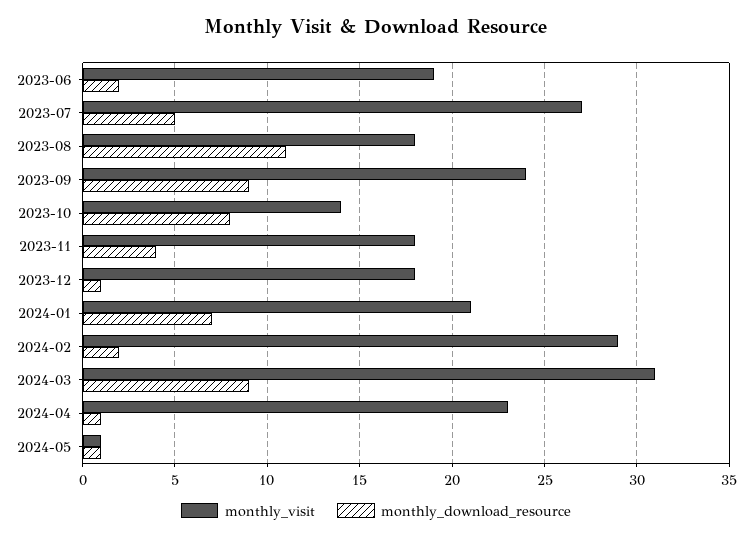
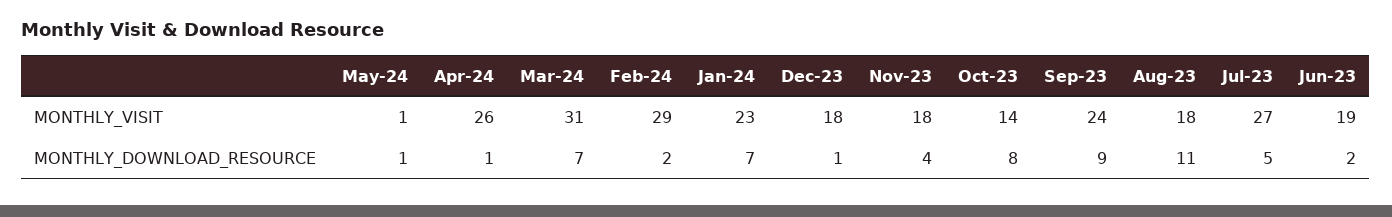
  {
    "monthly_visit": {
      "2023-06": 19,
      "2023-07": 27,
      "2023-08": 18,
      "2023-09": 24,
      "2023-10": 14,
      "2023-11": 18,
      "2023-12": 18,
-     "2024-01": 21,
+     "2024-01": 23,
      "2024-02": 29,
      "2024-03": 31,
-     "2024-04": 23,
+     "2024-04": 26,
      "2024-05": 1
    },
    "monthly_download_resource": {
      "2023-06": 2,
      "2023-07": 5,
      "2023-08": 11,
      "2023-09": 9,
      "2023-10": 8,
      "2023-11": 4,
      "2023-12": 1,
      "2024-01": 7,
      "2024-02": 2,
-     "2024-03": 9,
+     "2024-03": 7,
      "2024-04": 1,
      "2024-05": 1
    }
  }

